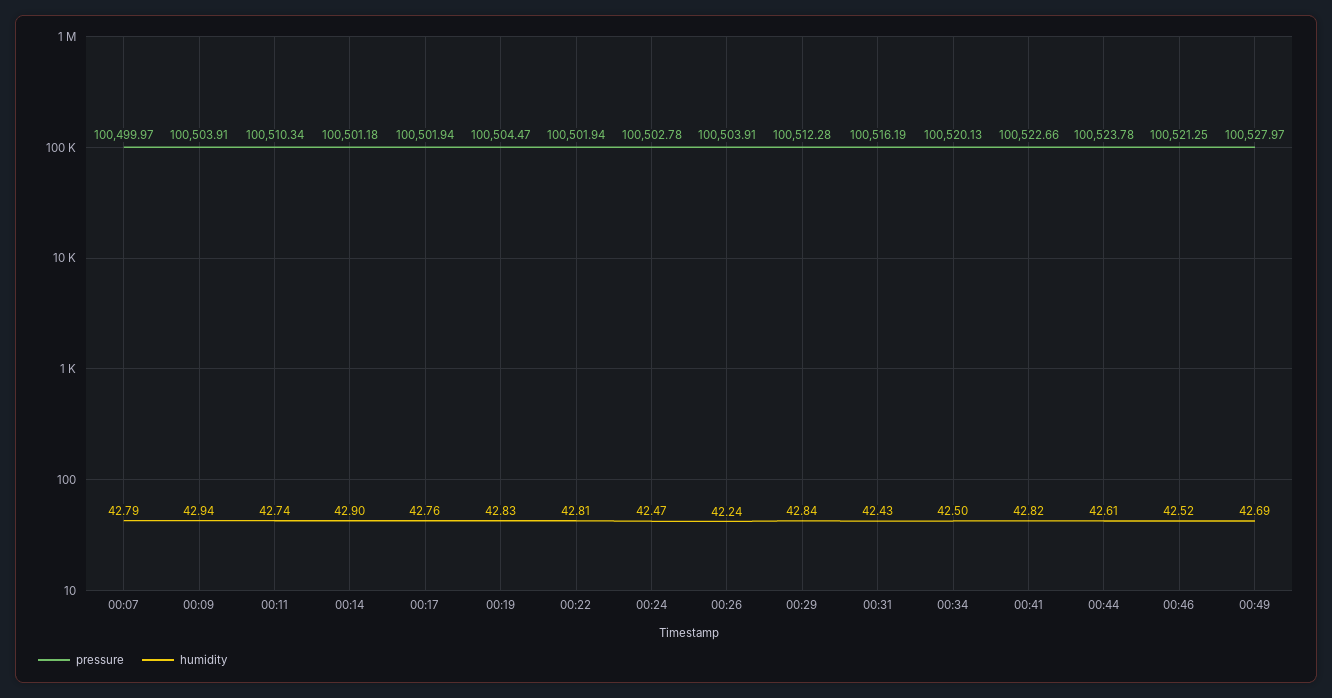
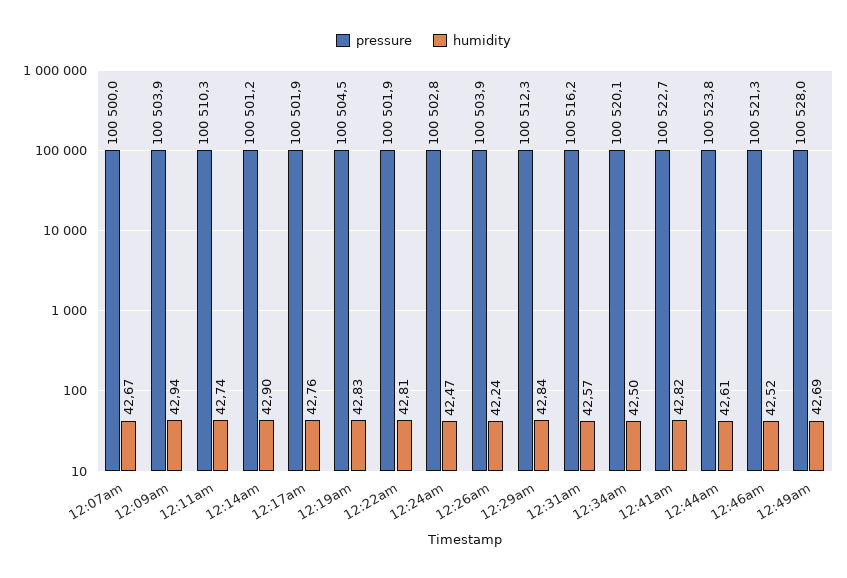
  {
    "pressure": {
      "00:07": 100499.97,
      "00:09": 100503.91,
      "00:11": 100510.34,
      "00:14": 100501.18,
      "00:17": 100501.94,
      "00:19": 100504.47,
      "00:22": 100501.94,
      "00:24": 100502.78,
      "00:26": 100503.91,
      "00:29": 100512.28,
      "00:31": 100516.19,
      "00:34": 100520.13,
      "00:41": 100522.66,
      "00:44": 100523.78,
      "00:46": 100521.25,
      "00:49": 100527.97
    },
    "humidity": {
-     "00:07": 42.79,
+     "00:07": 42.67,
      "00:09": 42.94,
      "00:11": 42.74,
      "00:14": 42.9,
      "00:17": 42.76,
      "00:19": 42.83,
      "00:22": 42.81,
      "00:24": 42.47,
      "00:26": 42.24,
      "00:29": 42.84,
-     "00:31": 42.43,
+     "00:31": 42.57,
      "00:34": 42.5,
      "00:41": 42.82,
      "00:44": 42.61,
      "00:46": 42.52,
      "00:49": 42.69
    }
  }

